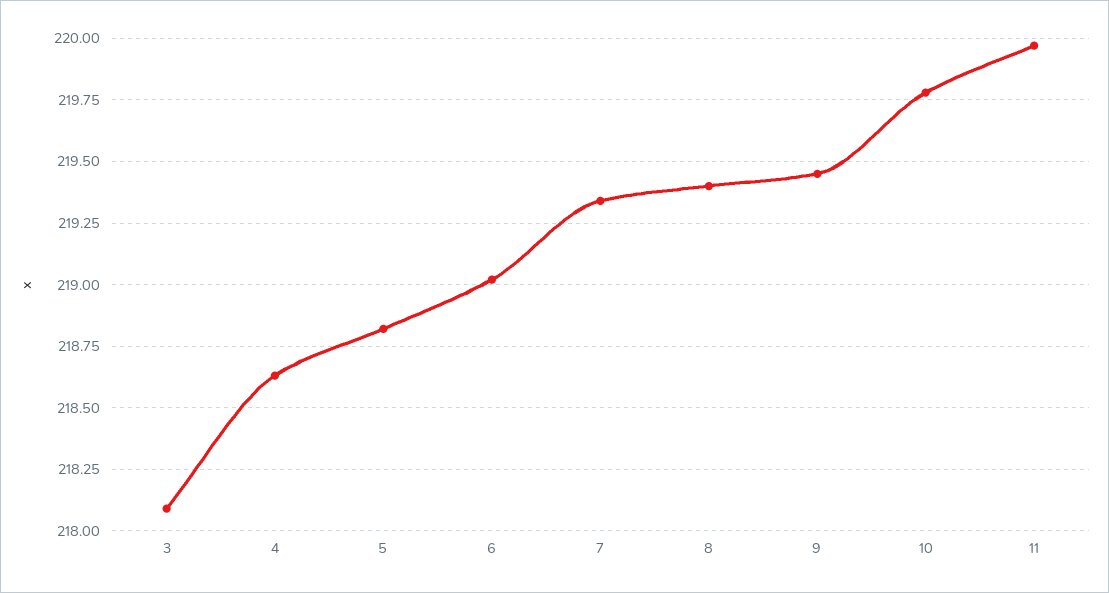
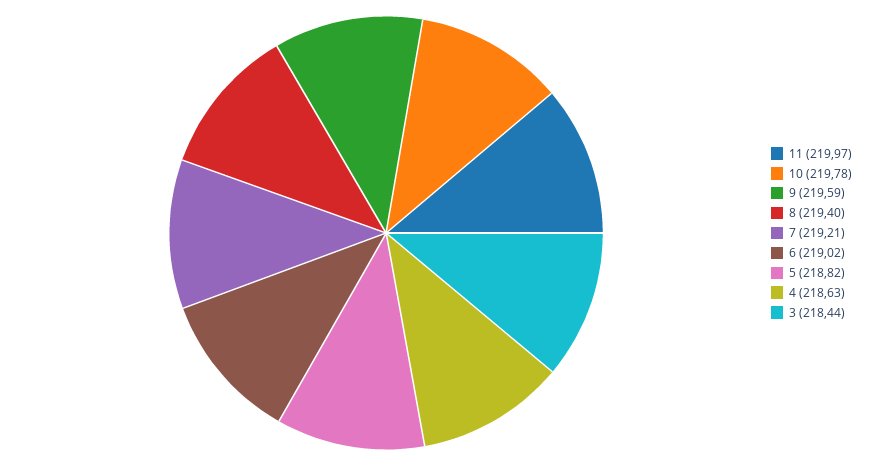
  {
-   "3": 218.1,
+   "3": 218.44,
    "4": 218.63,
    "5": 218.82,
    "6": 219.02,
-   "7": 219.35,
+   "7": 219.21,
    "8": 219.4,
-   "9": 219.45,
+   "9": 219.59,
    "10": 219.78,
    "11": 219.97
  }

